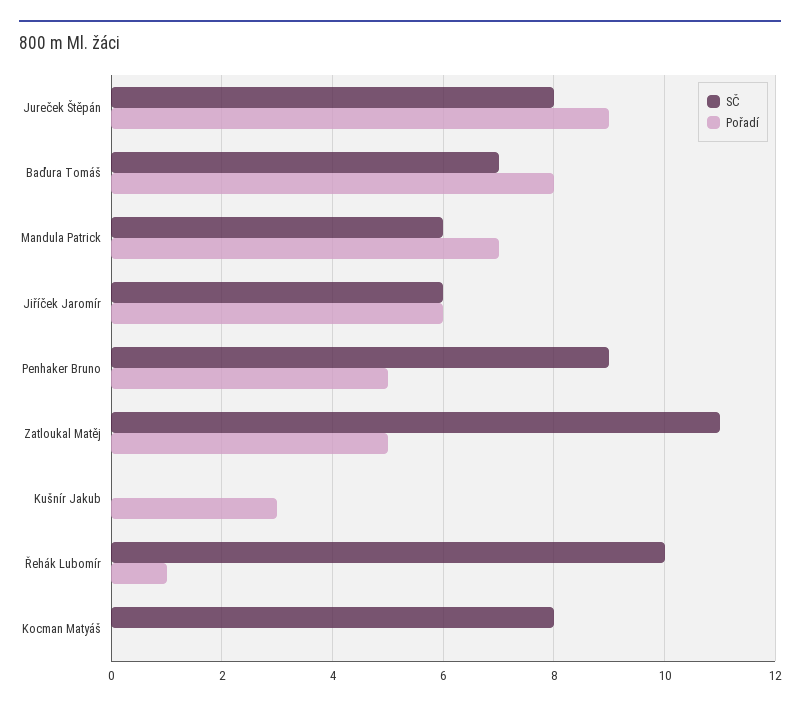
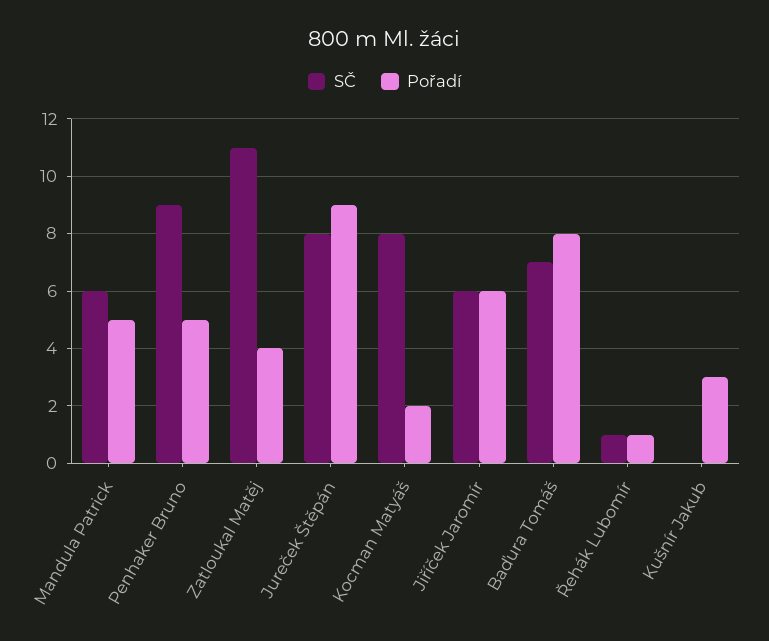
  {
    "SČ": {
      "Jureček Štěpán": 8,
      "Baďura Tomáš": 7,
      "Mandula Patrick": 6,
      "Jiříček Jaromír": 6,
      "Penhaker Bruno": 9,
      "Zatloukal Matěj": 11,
      "Kušnír Jakub": 0,
-     "Řehák Lubomír": 10,
+     "Řehák Lubomír": 1,
      "Kocman Matyáš": 8
    },
    "Pořadí": {
      "Jureček Štěpán": 9,
      "Baďura Tomáš": 8,
-     "Mandula Patrick": 7,
+     "Mandula Patrick": 5,
      "Jiříček Jaromír": 6,
      "Penhaker Bruno": 5,
-     "Zatloukal Matěj": 5,
+     "Zatloukal Matěj": 4,
      "Kušnír Jakub": 3,
      "Řehák Lubomír": 1,
-     "Kocman Matyáš": 0
+     "Kocman Matyáš": 2
    }
  }

